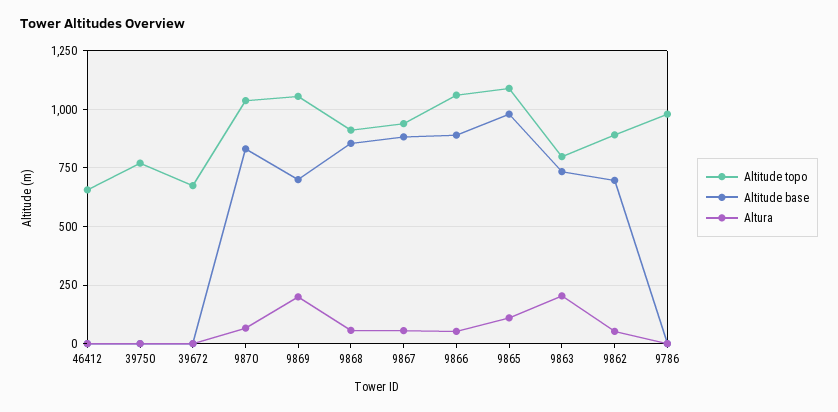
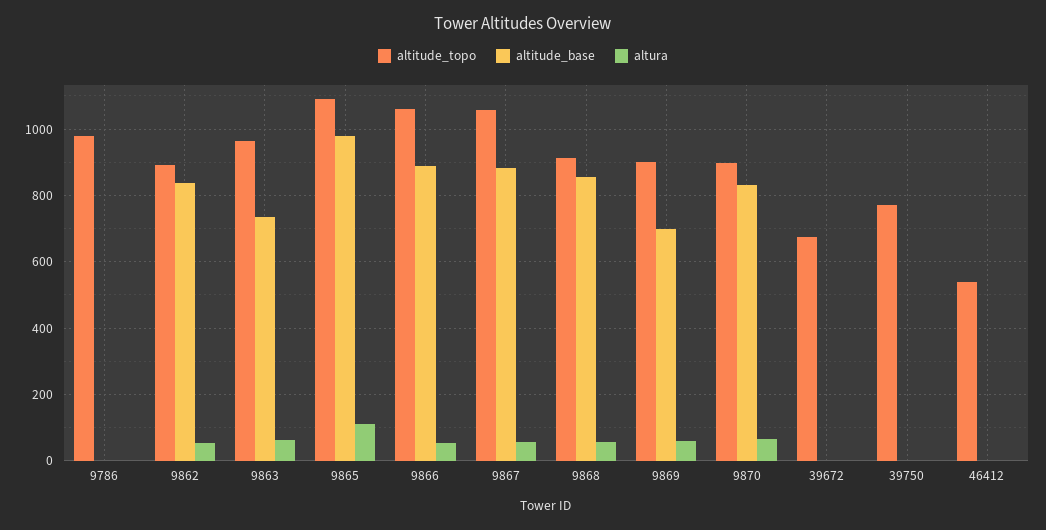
  {
    "Altitude topo": {
-     "46412": 650,
+     "46412": 540,
      "39750": 780,
      "39672": 680,
-     "9870": 1050,
+     "9870": 900,
-     "9869": 1050,
+     "9869": 900,
      "9868": 920,
-     "9867": 950,
+     "9867": 1060,
      "9866": 1060,
      "9865": 1100,
-     "9863": 800,
+     "9863": 960,
      "9862": 900,
      "9786": 980
    },
    "Altitude base": {
      "46412": 0,
      "39750": 0,
      "39672": 0,
      "9870": 840,
      "9869": 700,
      "9868": 860,
      "9867": 880,
      "9866": 900,
      "9865": 980,
      "9863": 740,
-     "9862": 700,
+     "9862": 840,
      "9786": 0
    },
    "Altura": {
      "46412": 0,
      "39750": 0,
      "39672": 0,
      "9870": 60,
-     "9869": 200,
+     "9869": 60,
      "9868": 60,
      "9867": 60,
      "9866": 60,
      "9865": 120,
-     "9863": 200,
+     "9863": 60,
      "9862": 60,
      "9786": 0
    }
  }

